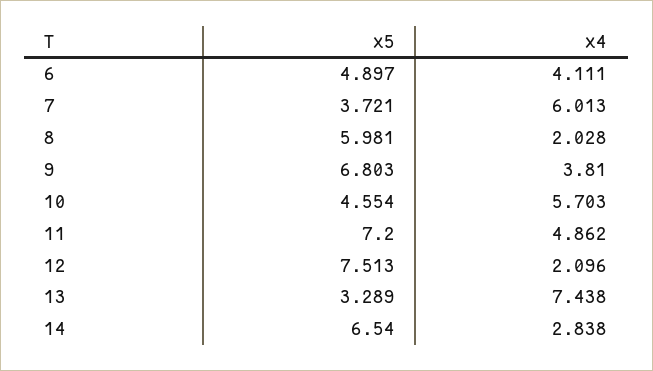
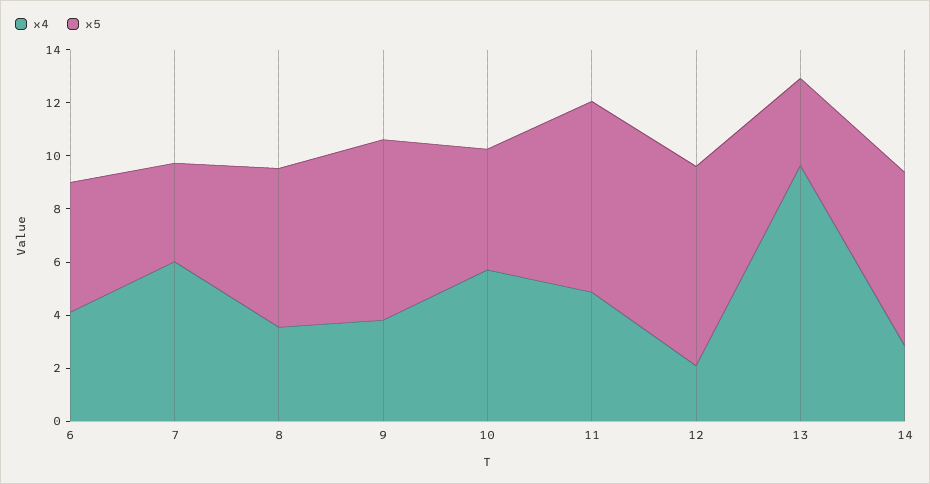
  {
    "x5": {
      "6": 4.897,
      "7": 3.721,
      "8": 5.981,
      "9": 6.803,
      "10": 4.554,
      "11": 7.2,
      "12": 7.513,
      "13": 3.289,
      "14": 6.54
    },
    "x4": {
      "6": 4.111,
      "7": 6.013,
-     "8": 2.028,
+     "8": 3.5,
      "9": 3.81,
      "10": 5.703,
      "11": 4.862,
      "12": 2.096,
-     "13": 7.438,
+     "13": 9.5,
      "14": 2.838
    }
  }

